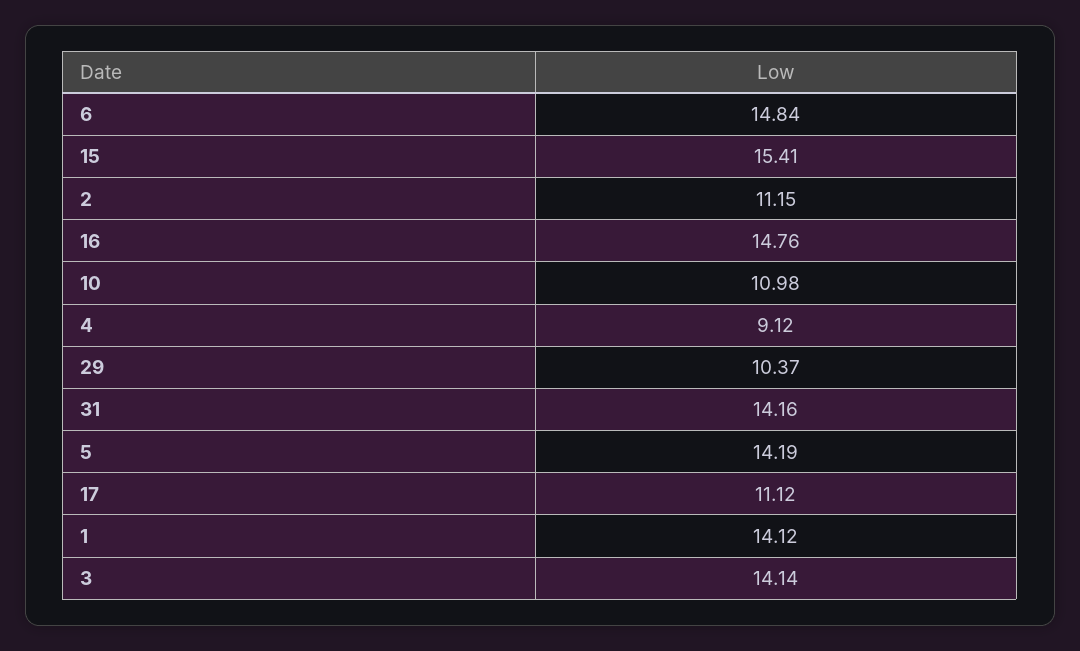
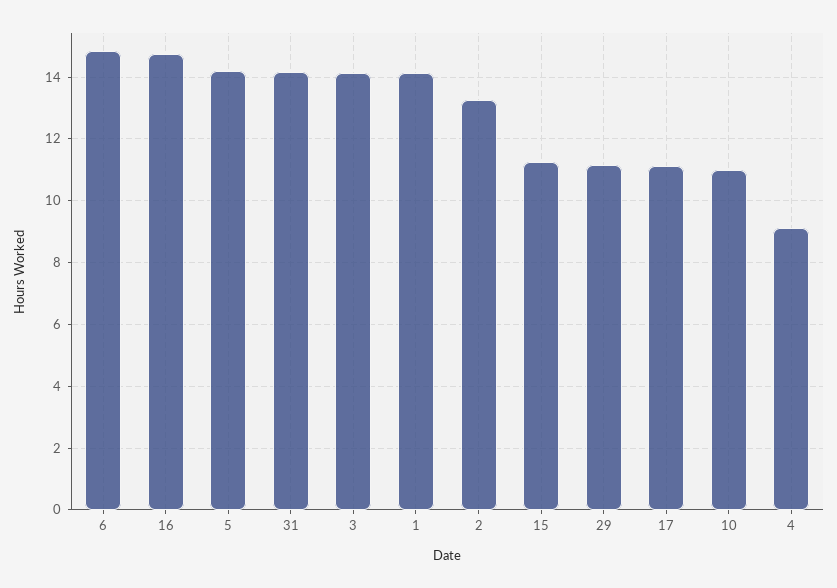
  {
    "6": 14.84,
-   "15": 15.41,
+   "15": 11.2,
-   "2": 11.15,
+   "2": 13.2,
    "16": 14.76,
    "10": 10.98,
    "4": 9.12,
-   "29": 10.37,
+   "29": 11.2,
    "31": 14.16,
    "5": 14.19,
    "17": 11.12,
    "1": 14.12,
    "3": 14.14
  }

